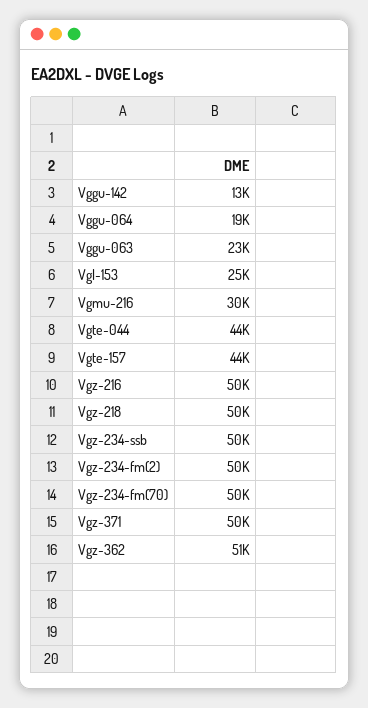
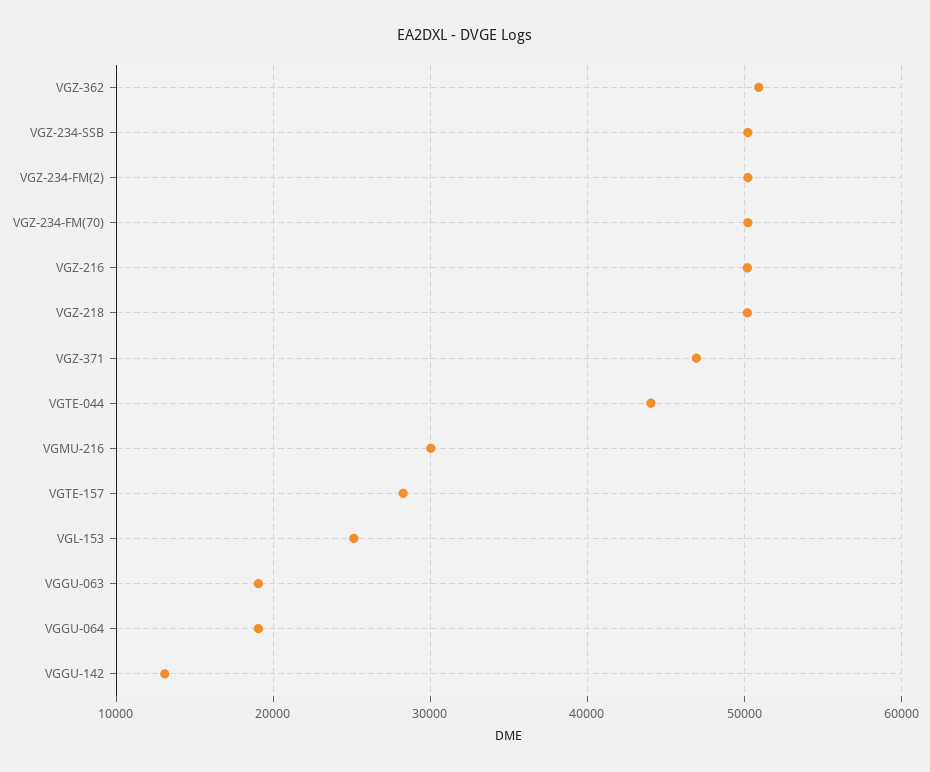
  {
    "Vggu-142": 13000,
    "Vggu-064": 19000,
-   "Vggu-063": 23000,
+   "Vggu-063": 19000,
    "Vgl-153": 25000,
    "Vgmu-216": 30000,
    "Vgte-044": 44000,
-   "Vgte-157": 44000,
+   "Vgte-157": 28000,
    "Vgz-216": 50000,
    "Vgz-218": 50000,
    "Vgz-234-ssb": 50000,
    "Vgz-234-fm(2)": 50000,
    "Vgz-234-fm(70)": 50000,
-   "Vgz-371": 50000,
+   "Vgz-371": 47000,
    "Vgz-362": 51000
  }

